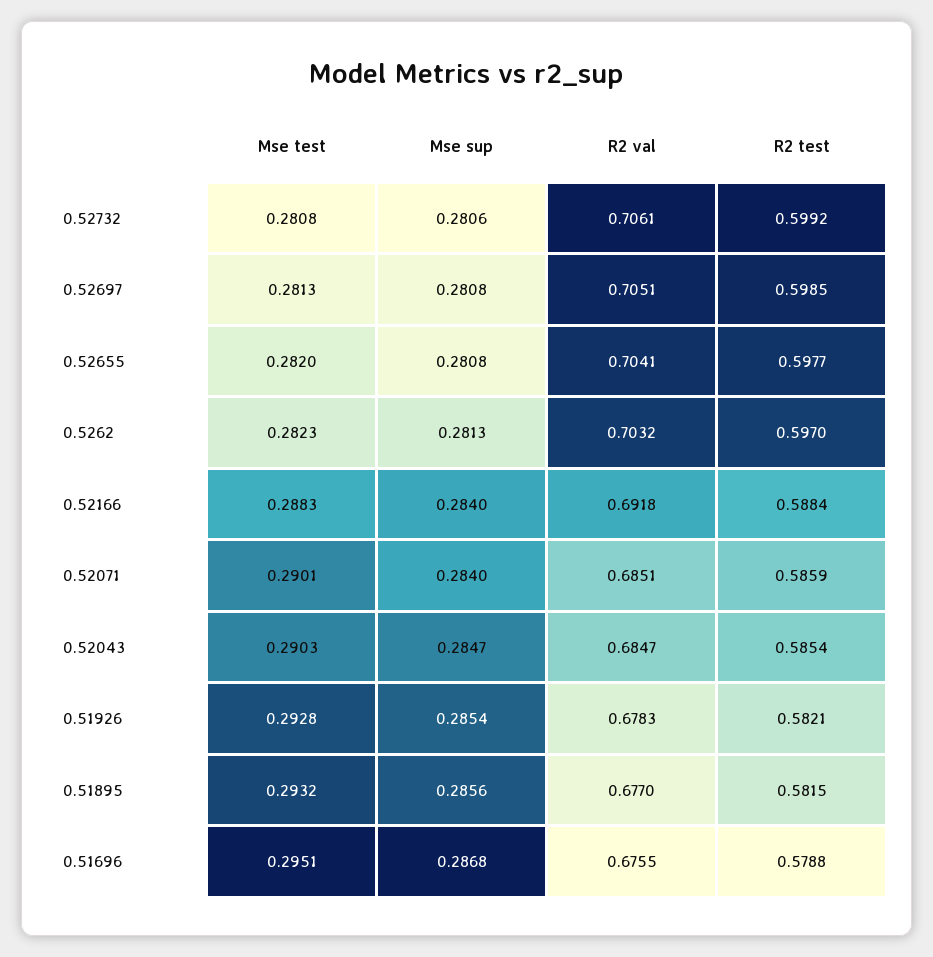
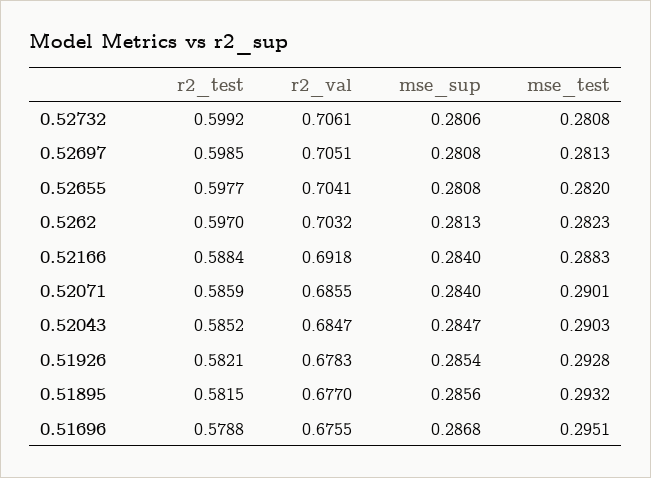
  {
    "Mse test": {
      "0.52732": 0.2808,
      "0.52697": 0.2813,
      "0.52655": 0.282,
      "0.5262": 0.2823,
      "0.52166": 0.2883,
      "0.52071": 0.2901,
      "0.52043": 0.2903,
      "0.51926": 0.2928,
      "0.51895": 0.2932,
      "0.51696": 0.2951
    },
    "Mse sup": {
      "0.52732": 0.2806,
      "0.52697": 0.2808,
      "0.52655": 0.2808,
      "0.5262": 0.2813,
      "0.52166": 0.284,
      "0.52071": 0.284,
      "0.52043": 0.2847,
      "0.51926": 0.2854,
      "0.51895": 0.2856,
      "0.51696": 0.2868
    },
    "R2 val": {
      "0.52732": 0.7061,
      "0.52697": 0.7051,
      "0.52655": 0.7041,
      "0.5262": 0.7032,
      "0.52166": 0.6918,
-     "0.52071": 0.6851,
+     "0.52071": 0.6855,
      "0.52043": 0.6847,
      "0.51926": 0.6783,
      "0.51895": 0.677,
      "0.51696": 0.6755
    },
    "R2 test": {
      "0.52732": 0.5992,
      "0.52697": 0.5985,
      "0.52655": 0.5977,
      "0.5262": 0.597,
      "0.52166": 0.5884,
      "0.52071": 0.5859,
-     "0.52043": 0.5854,
+     "0.52043": 0.5852,
      "0.51926": 0.5821,
      "0.51895": 0.5815,
      "0.51696": 0.5788
    }
  }

